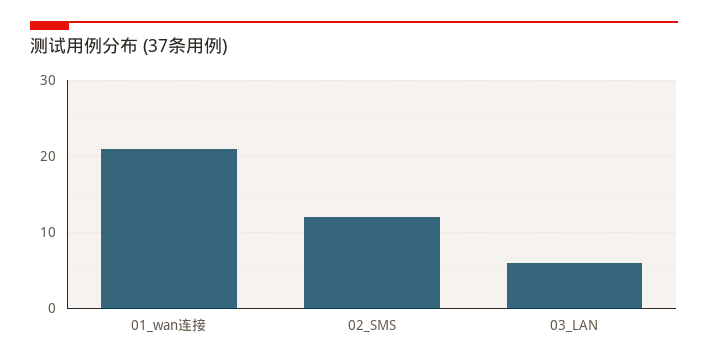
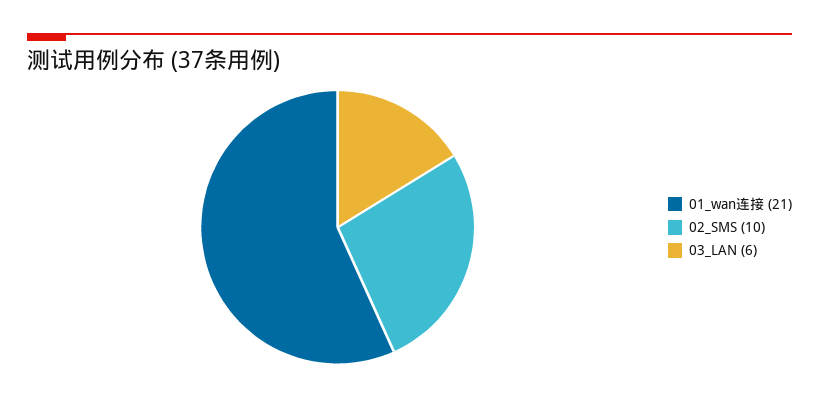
  {
    "01_wan连接": 21,
-   "02_SMS": 12,
+   "02_SMS": 10,
    "03_LAN": 6
  }

